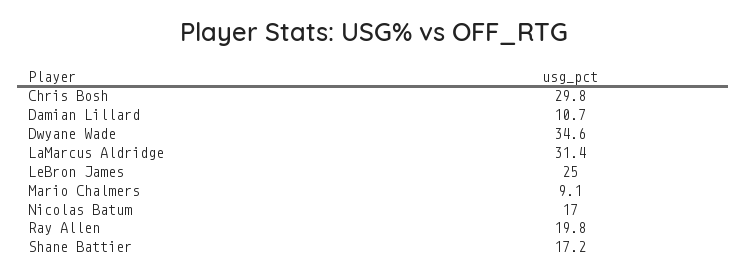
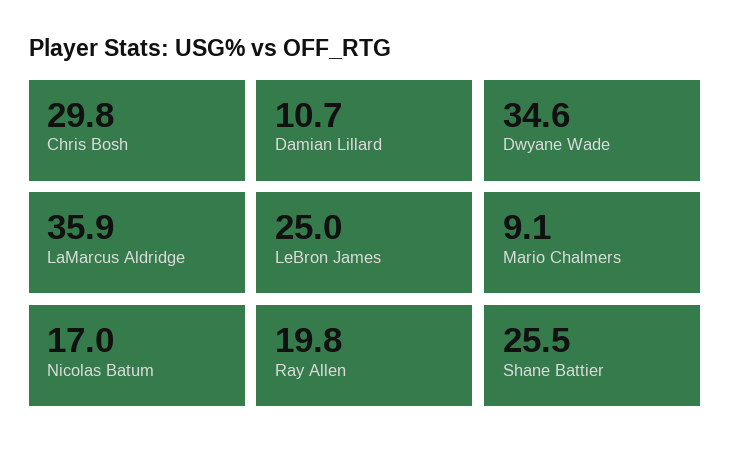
  {
    "Chris Bosh": 29.8,
    "Damian Lillard": 10.7,
    "Dwyane Wade": 34.6,
-   "LaMarcus Aldridge": 31.4,
+   "LaMarcus Aldridge": 35.9,
    "LeBron James": 25,
    "Mario Chalmers": 9.1,
    "Nicolas Batum": 17,
    "Ray Allen": 19.8,
-   "Shane Battier": 17.2
+   "Shane Battier": 25.5
  }

